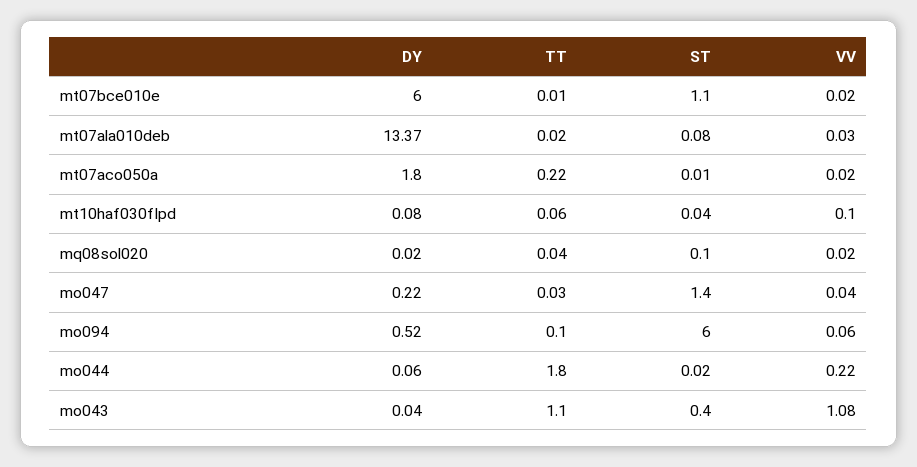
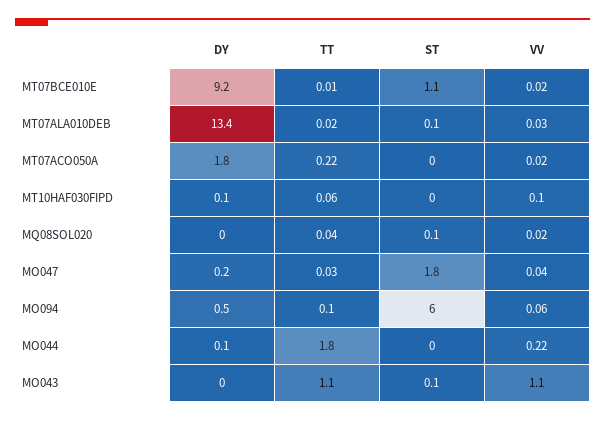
  {
    "DY": {
-     "mt07bce010e": 6,
+     "mt07bce010e": 9.2,
      "mt07ala010deb": 13.37,
      "mt07aco050a": 1.8,
      "mt10haf030fIpd": 0.08,
      "mq08sol020": 0.02,
      "mo047": 0.22,
      "mo094": 0.52,
      "mo044": 0.06,
      "mo043": 0.04
    },
    "TT": {
      "mt07bce010e": 0.01,
      "mt07ala010deb": 0.02,
      "mt07aco050a": 0.22,
      "mt10haf030fIpd": 0.06,
      "mq08sol020": 0.04,
      "mo047": 0.03,
      "mo094": 0.1,
      "mo044": 1.8,
      "mo043": 1.1
    },
    "ST": {
      "mt07bce010e": 1.1,
      "mt07ala010deb": 0.08,
      "mt07aco050a": 0.01,
      "mt10haf030fIpd": 0.04,
      "mq08sol020": 0.1,
-     "mo047": 1.4,
+     "mo047": 1.8,
      "mo094": 6,
      "mo044": 0.02,
-     "mo043": 0.4
+     "mo043": 0.1
    },
    "VV": {
      "mt07bce010e": 0.02,
      "mt07ala010deb": 0.03,
      "mt07aco050a": 0.02,
      "mt10haf030fIpd": 0.1,
      "mq08sol020": 0.02,
      "mo047": 0.04,
      "mo094": 0.06,
      "mo044": 0.22,
-     "mo043": 1.08
+     "mo043": 1.1
    }
  }

